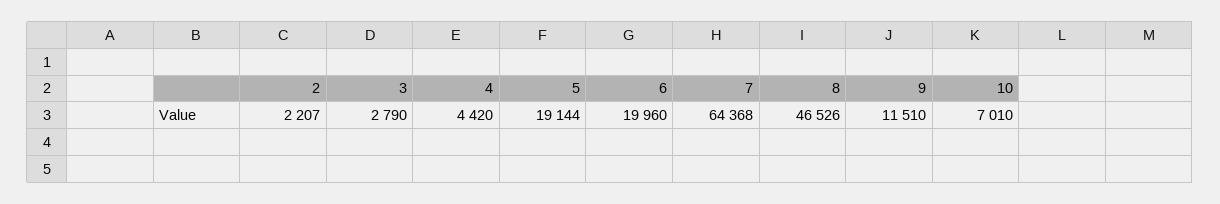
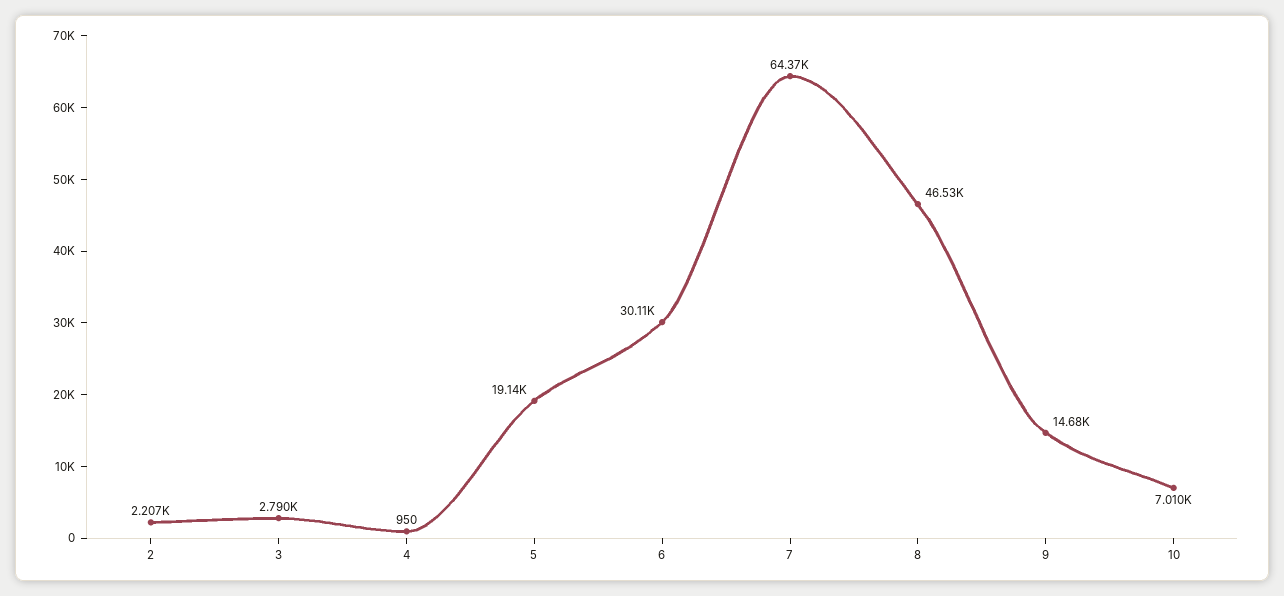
  {
    "2": 2207,
    "3": 2790,
-   "4": 4420,
+   "4": 950,
    "5": 19144,
-   "6": 19960,
+   "6": 30110,
    "7": 64368,
    "8": 46526,
-   "9": 11510,
+   "9": 14680,
    "10": 7010
  }

